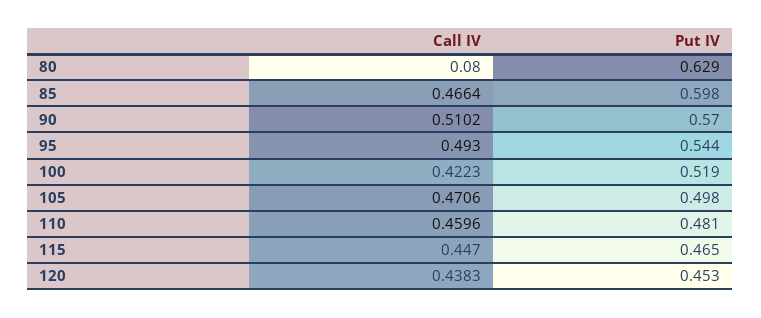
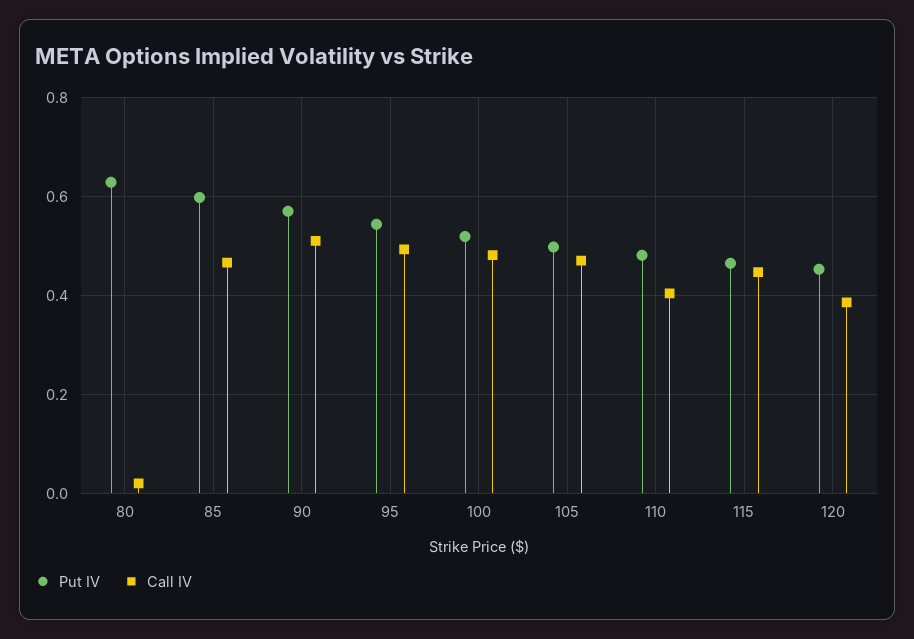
  {
    "Call IV": {
-     "80": 0.08,
+     "80": 0.02,
      "85": 0.4664,
      "90": 0.5102,
      "95": 0.493,
-     "100": 0.4223,
+     "100": 0.48,
      "105": 0.4706,
-     "110": 0.4596,
+     "110": 0.4,
      "115": 0.447,
-     "120": 0.4383
+     "120": 0.38
    },
    "Put IV": {
      "80": 0.629,
      "85": 0.598,
      "90": 0.57,
      "95": 0.544,
      "100": 0.519,
      "105": 0.498,
      "110": 0.481,
      "115": 0.465,
      "120": 0.453
    }
  }

